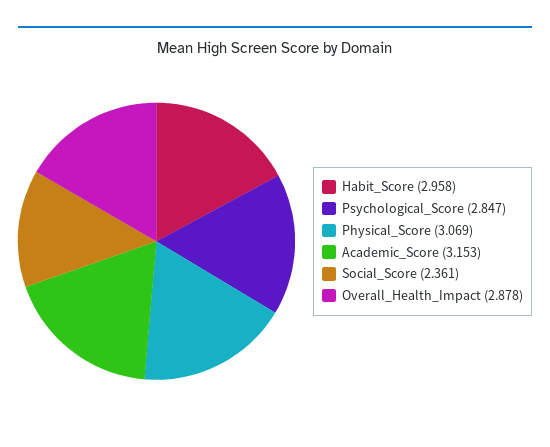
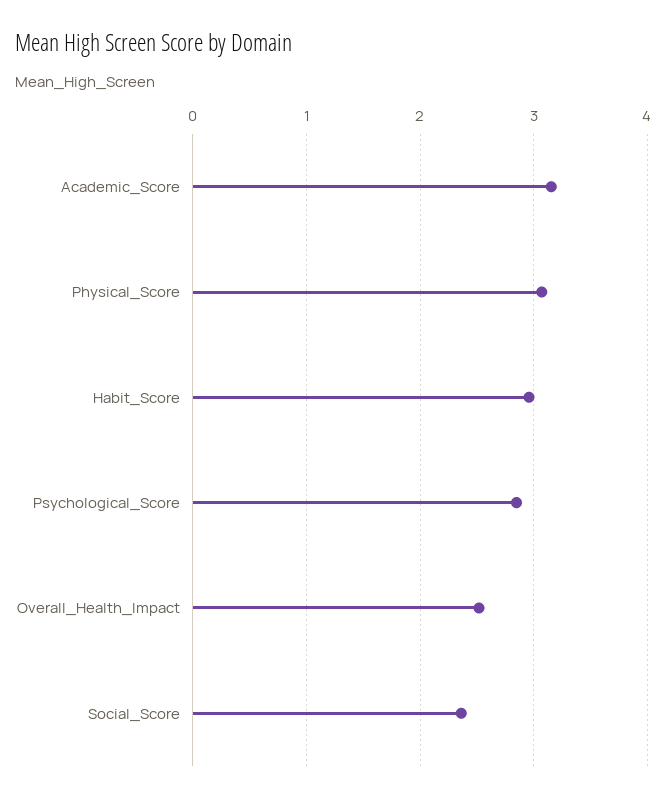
  {
    "Habit_Score": 2.958,
    "Psychological_Score": 2.847,
    "Physical_Score": 3.069,
    "Academic_Score": 3.153,
    "Social_Score": 2.361,
-   "Overall_Health_Impact": 2.878
+   "Overall_Health_Impact": 2.5
  }

